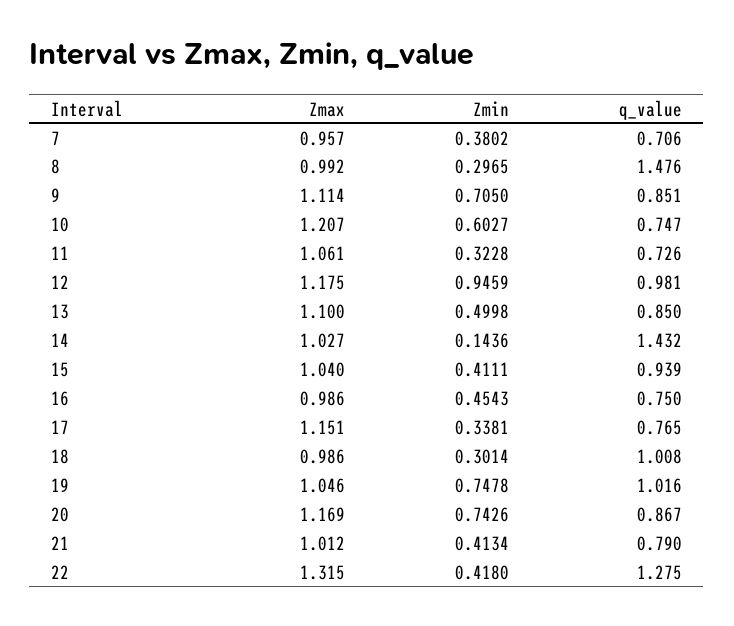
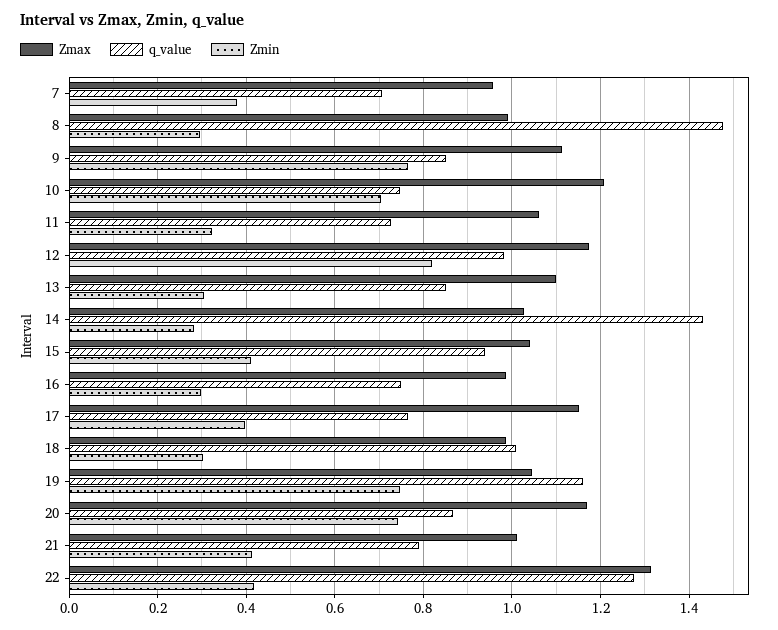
  {
    "Zmax": {
      "7": 0.957,
      "8": 0.992,
      "9": 1.114,
      "10": 1.207,
      "11": 1.061,
      "12": 1.175,
      "13": 1.1,
      "14": 1.027,
      "15": 1.04,
      "16": 0.986,
      "17": 1.151,
      "18": 0.986,
      "19": 1.046,
      "20": 1.169,
      "21": 1.012,
      "22": 1.315
    },
    "Zmin": {
      "7": 0.3802,
      "8": 0.2965,
-     "9": 0.705,
+     "9": 0.76,
-     "10": 0.6027,
+     "10": 0.7,
      "11": 0.3228,
-     "12": 0.9459,
+     "12": 0.82,
-     "13": 0.4998,
+     "13": 0.3,
-     "14": 0.1436,
+     "14": 0.28,
      "15": 0.4111,
-     "16": 0.4543,
+     "16": 0.3,
-     "17": 0.3381,
+     "17": 0.4,
      "18": 0.3014,
      "19": 0.7478,
      "20": 0.7426,
      "21": 0.4134,
      "22": 0.418
    },
    "q_value": {
      "7": 0.706,
      "8": 1.476,
      "9": 0.851,
      "10": 0.747,
      "11": 0.726,
      "12": 0.981,
      "13": 0.85,
      "14": 1.432,
      "15": 0.939,
      "16": 0.75,
      "17": 0.765,
      "18": 1.008,
-     "19": 1.016,
+     "19": 1.16,
      "20": 0.867,
      "21": 0.79,
      "22": 1.275
    }
  }

